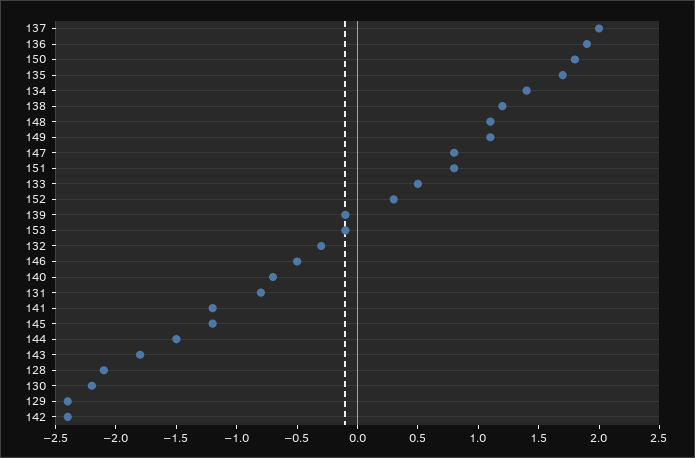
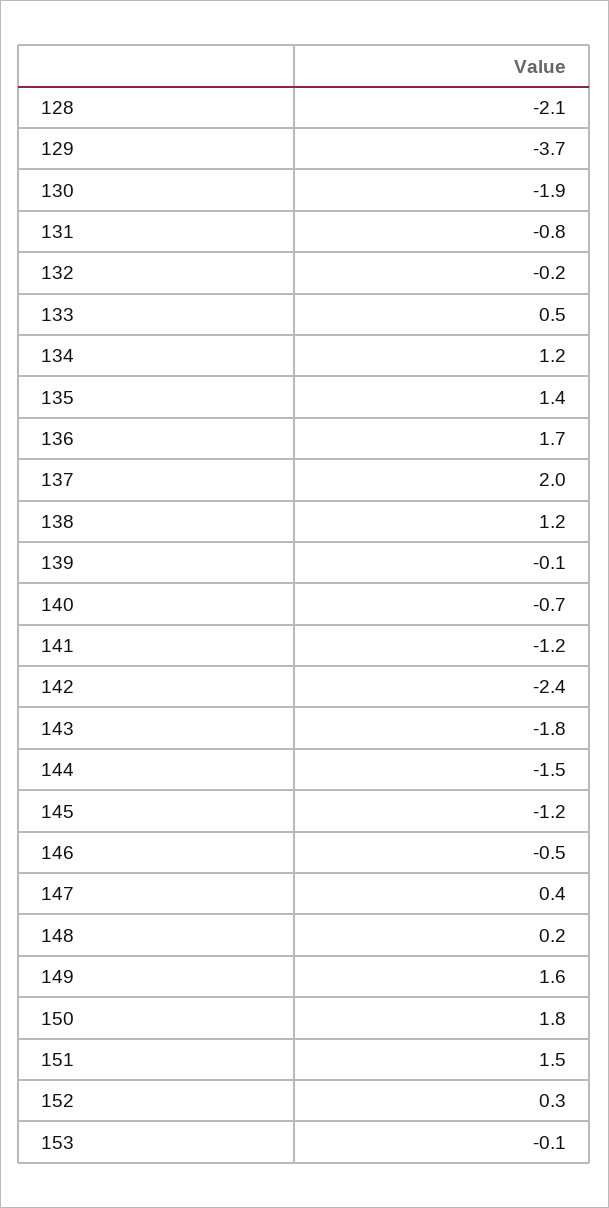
  {
    "137": 2,
-   "136": 1.9,
+   "136": 1.7,
    "150": 1.8,
-   "135": 1.7,
+   "135": 1.4,
-   "134": 1.4,
+   "134": 1.2,
    "138": 1.2,
-   "148": 1.1,
+   "148": 0.2,
-   "149": 1.1,
+   "149": 1.6,
-   "147": 0.8,
+   "147": 0.4,
-   "151": 0.8,
+   "151": 1.5,
    "133": 0.5,
    "152": 0.3,
    "139": -0.1,
    "153": -0.1,
-   "132": -0.3,
+   "132": -0.2,
    "146": -0.5,
    "140": -0.7,
    "131": -0.8,
    "141": -1.2,
    "145": -1.2,
    "144": -1.5,
    "143": -1.8,
    "128": -2.1,
-   "130": -2.2,
+   "130": -1.9,
-   "129": -2.4,
+   "129": -3.7,
    "142": -2.4
  }

